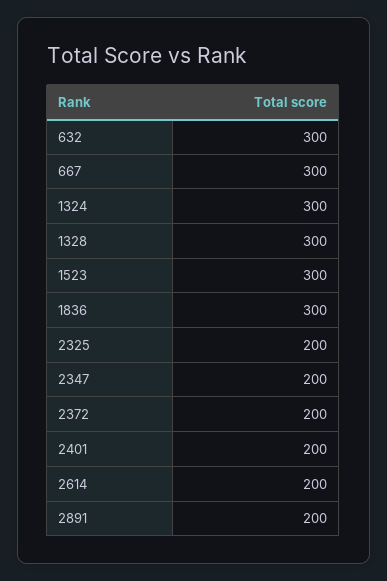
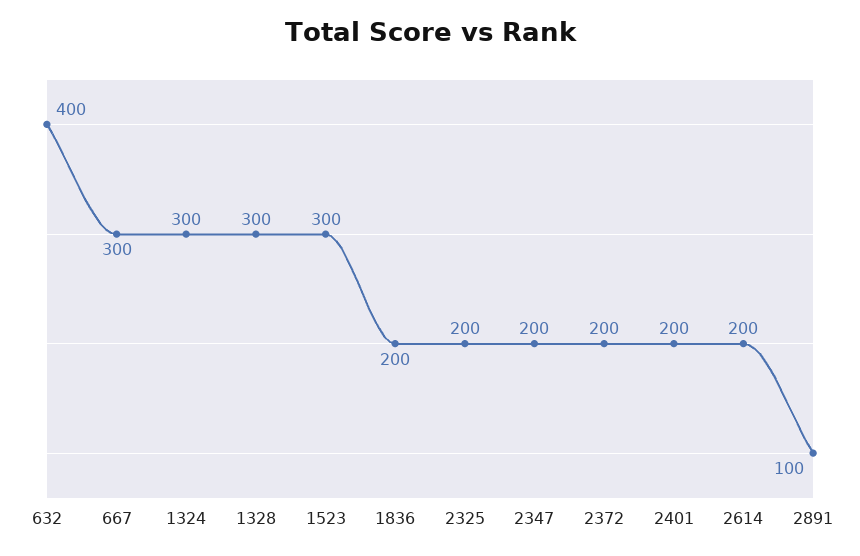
  {
-   "632": 300,
+   "632": 400,
    "667": 300,
    "1324": 300,
    "1328": 300,
    "1523": 300,
-   "1836": 300,
+   "1836": 200,
    "2325": 200,
    "2347": 200,
    "2372": 200,
    "2401": 200,
    "2614": 200,
-   "2891": 200
+   "2891": 100
  }

